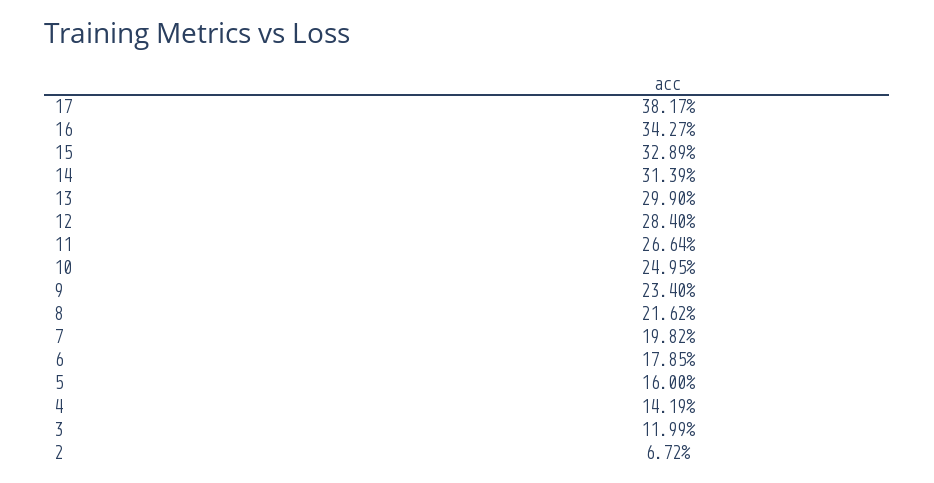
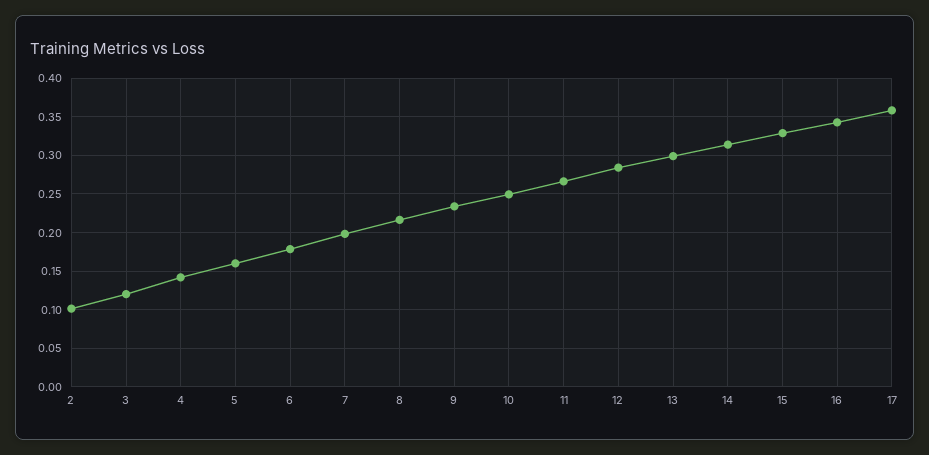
  {
-   "17": 0.3817,
+   "17": 0.36,
    "16": 0.3427,
    "15": 0.3289,
    "14": 0.3139,
    "13": 0.299,
    "12": 0.284,
    "11": 0.2664,
    "10": 0.2495,
    "9": 0.234,
    "8": 0.2162,
    "7": 0.1982,
    "6": 0.1785,
    "5": 0.16,
    "4": 0.1419,
    "3": 0.1199,
-   "2": 0.0672
+   "2": 0.1
  }

